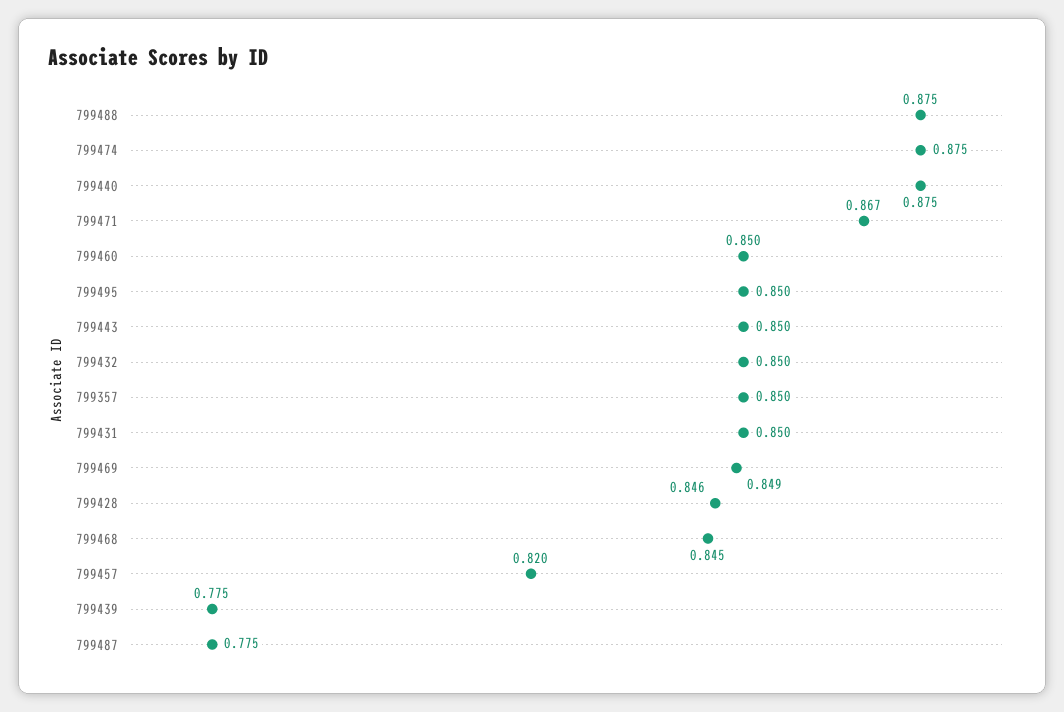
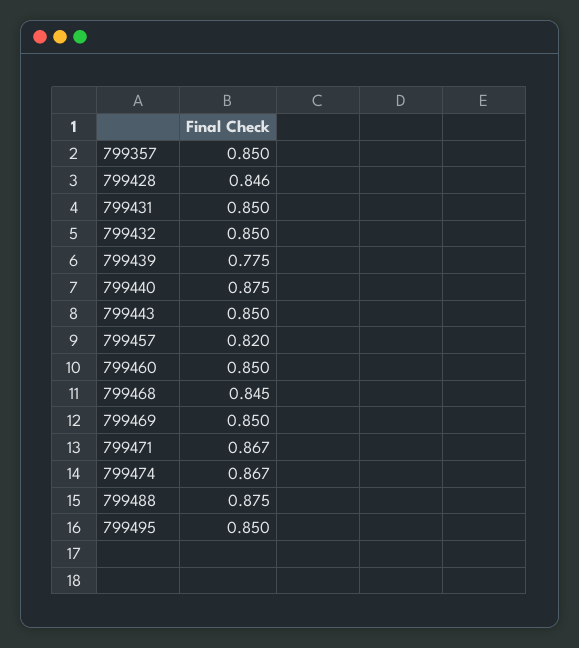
  {
    "799488": 0.875,
-   "799474": 0.875,
+   "799474": 0.867,
    "799440": 0.875,
    "799471": 0.867,
    "799460": 0.85,
    "799495": 0.85,
    "799443": 0.85,
    "799432": 0.85,
    "799357": 0.85,
    "799431": 0.85,
-   "799469": 0.849,
+   "799469": 0.85,
    "799428": 0.846,
    "799468": 0.845,
    "799457": 0.82,
-   "799439": 0.775,
+   "799439": 0.775
-   "799487": 0.775
  }

